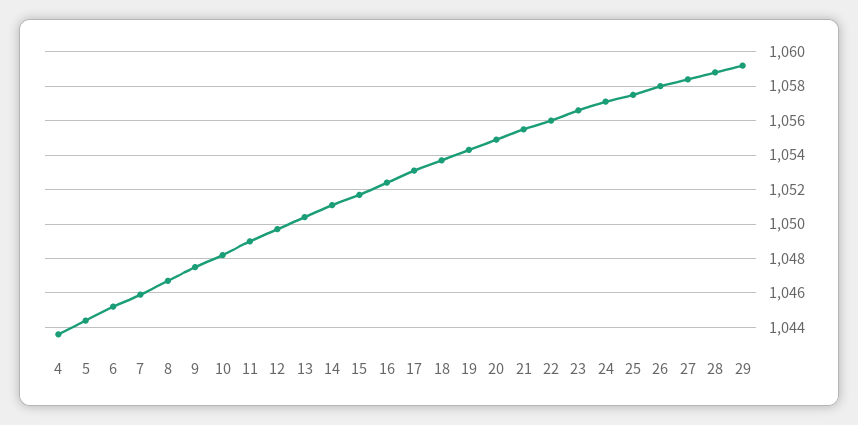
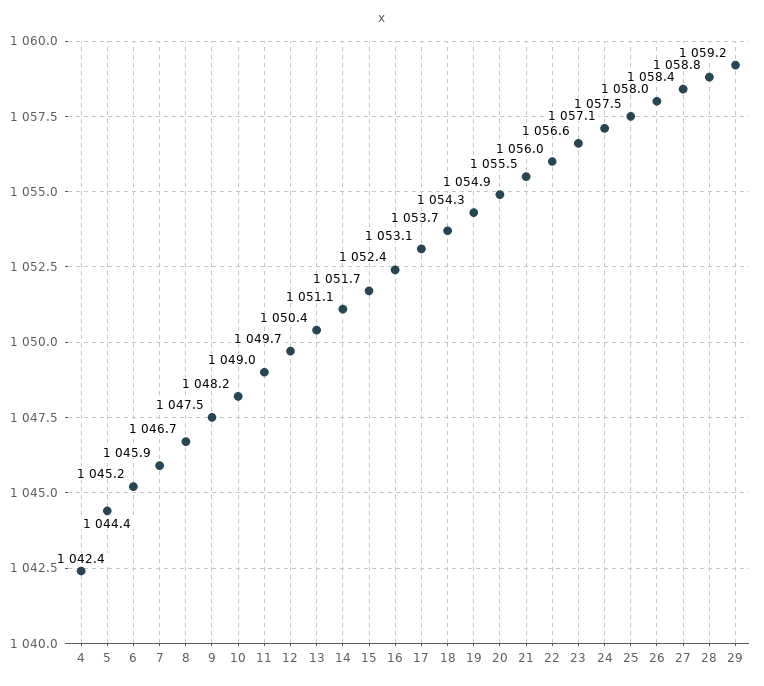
  {
-   "4": 1043.5,
+   "4": 1042.4,
    "5": 1044.4,
    "6": 1045.2,
    "7": 1045.9,
    "8": 1046.7,
    "9": 1047.5,
    "10": 1048.2,
    "11": 1049,
    "12": 1049.7,
    "13": 1050.4,
    "14": 1051.1,
    "15": 1051.7,
    "16": 1052.4,
    "17": 1053.1,
    "18": 1053.7,
    "19": 1054.3,
    "20": 1054.9,
    "21": 1055.5,
    "22": 1056,
    "23": 1056.6,
    "24": 1057.1,
    "25": 1057.5,
    "26": 1058,
    "27": 1058.4,
    "28": 1058.8,
    "29": 1059.2
  }

